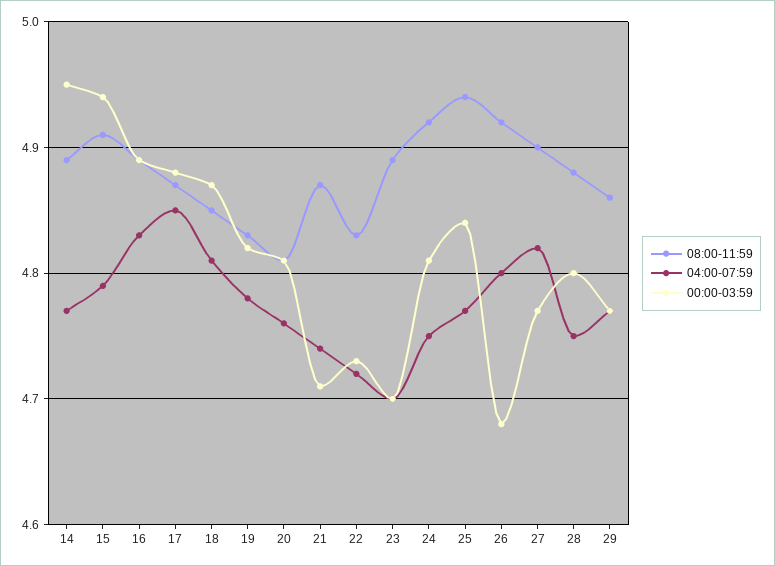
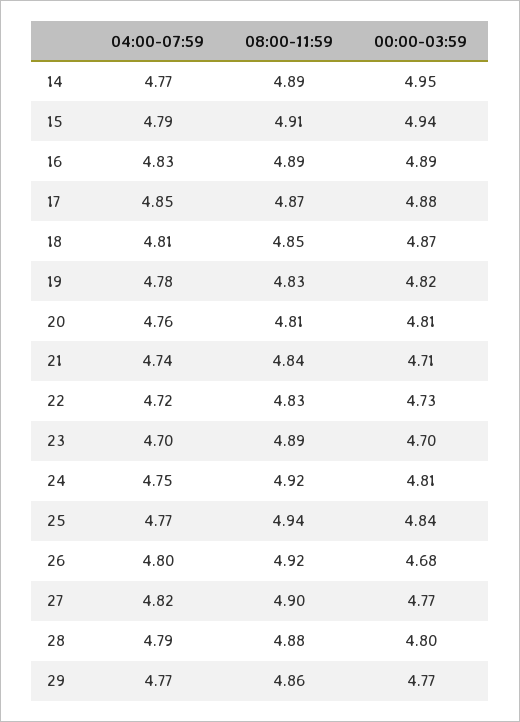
  {
    "08:00-11:59": {
      "14": 4.89,
      "15": 4.91,
      "16": 4.89,
      "17": 4.87,
      "18": 4.85,
      "19": 4.83,
      "20": 4.81,
-     "21": 4.87,
+     "21": 4.84,
      "22": 4.83,
      "23": 4.89,
      "24": 4.92,
      "25": 4.94,
      "26": 4.92,
      "27": 4.9,
      "28": 4.88,
      "29": 4.86
    },
    "04:00-07:59": {
      "14": 4.77,
      "15": 4.79,
      "16": 4.83,
      "17": 4.85,
      "18": 4.81,
      "19": 4.78,
      "20": 4.76,
      "21": 4.74,
      "22": 4.72,
      "23": 4.7,
      "24": 4.75,
      "25": 4.77,
      "26": 4.8,
      "27": 4.82,
-     "28": 4.75,
+     "28": 4.79,
      "29": 4.77
    },
    "00:00-03:59": {
      "14": 4.95,
      "15": 4.94,
      "16": 4.89,
      "17": 4.88,
      "18": 4.87,
      "19": 4.82,
      "20": 4.81,
      "21": 4.71,
      "22": 4.73,
      "23": 4.7,
      "24": 4.81,
      "25": 4.84,
      "26": 4.68,
      "27": 4.77,
      "28": 4.8,
      "29": 4.77
    }
  }

